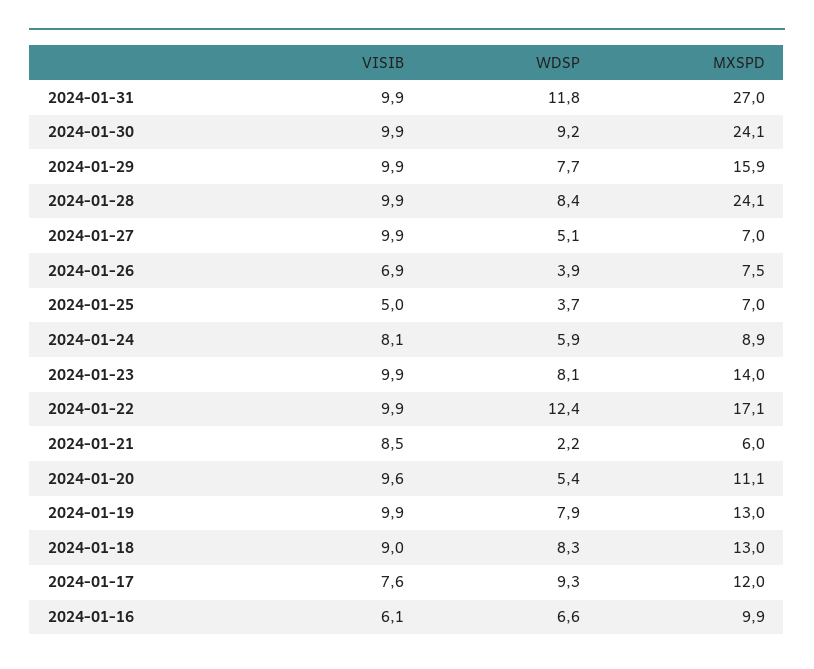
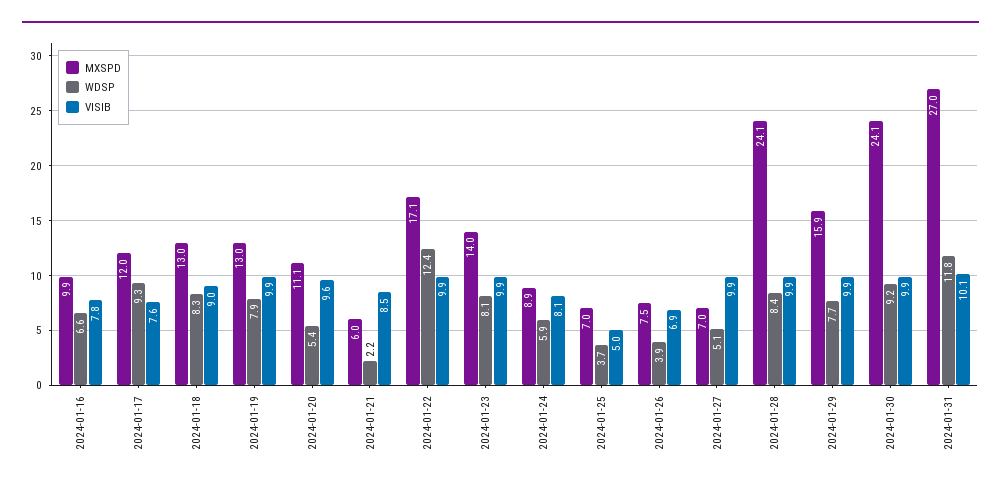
  {
    "VISIB": {
-     "2024-01-31": 9.9,
+     "2024-01-31": 10.1,
      "2024-01-30": 9.9,
      "2024-01-29": 9.9,
      "2024-01-28": 9.9,
      "2024-01-27": 9.9,
      "2024-01-26": 6.9,
      "2024-01-25": 5,
      "2024-01-24": 8.1,
      "2024-01-23": 9.9,
      "2024-01-22": 9.9,
      "2024-01-21": 8.5,
      "2024-01-20": 9.6,
      "2024-01-19": 9.9,
      "2024-01-18": 9,
      "2024-01-17": 7.6,
-     "2024-01-16": 6.1
+     "2024-01-16": 7.8
    },
    "WDSP": {
      "2024-01-31": 11.8,
      "2024-01-30": 9.2,
      "2024-01-29": 7.7,
      "2024-01-28": 8.4,
      "2024-01-27": 5.1,
      "2024-01-26": 3.9,
      "2024-01-25": 3.7,
      "2024-01-24": 5.9,
      "2024-01-23": 8.1,
      "2024-01-22": 12.4,
      "2024-01-21": 2.2,
      "2024-01-20": 5.4,
      "2024-01-19": 7.9,
      "2024-01-18": 8.3,
      "2024-01-17": 9.3,
      "2024-01-16": 6.6
    },
    "MXSPD": {
      "2024-01-31": 27,
      "2024-01-30": 24.1,
      "2024-01-29": 15.9,
      "2024-01-28": 24.1,
      "2024-01-27": 7,
      "2024-01-26": 7.5,
      "2024-01-25": 7,
      "2024-01-24": 8.9,
      "2024-01-23": 14,
      "2024-01-22": 17.1,
      "2024-01-21": 6,
      "2024-01-20": 11.1,
      "2024-01-19": 13,
      "2024-01-18": 13,
      "2024-01-17": 12,
      "2024-01-16": 9.9
    }
  }

